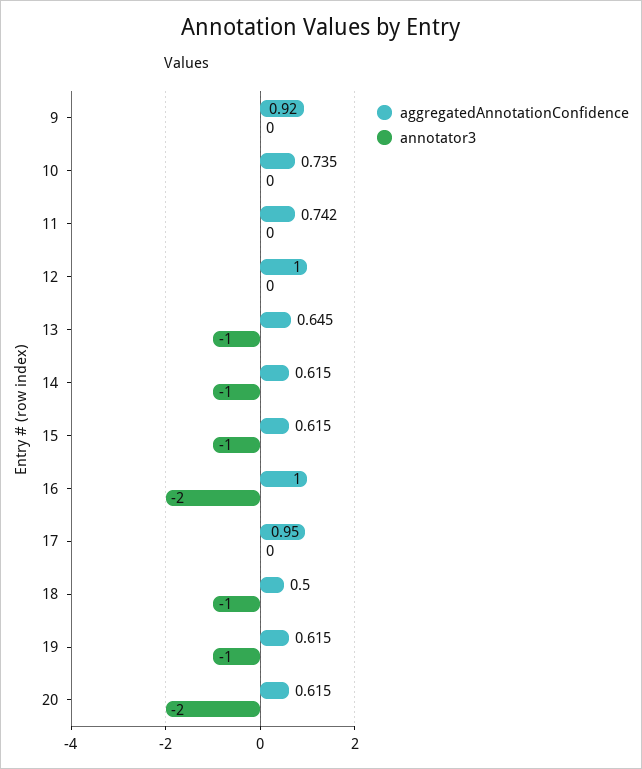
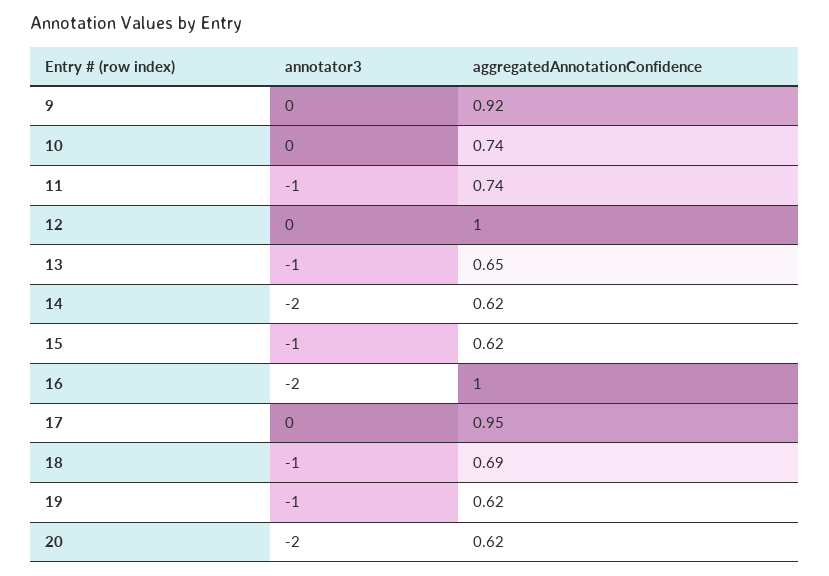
  {
    "aggregatedAnnotationConfidence": {
      "9": 0.92,
      "10": 0.735,
      "11": 0.742,
      "12": 1,
      "13": 0.645,
      "14": 0.615,
      "15": 0.615,
      "16": 1,
      "17": 0.95,
-     "18": 0.5,
+     "18": 0.69,
      "19": 0.615,
      "20": 0.615
    },
    "annotator3": {
      "9": 0,
      "10": 0,
-     "11": 0,
+     "11": -1,
      "12": 0,
      "13": -1,
-     "14": -1,
+     "14": -2,
      "15": -1,
      "16": -2,
      "17": 0,
      "18": -1,
      "19": -1,
      "20": -2
    }
  }

